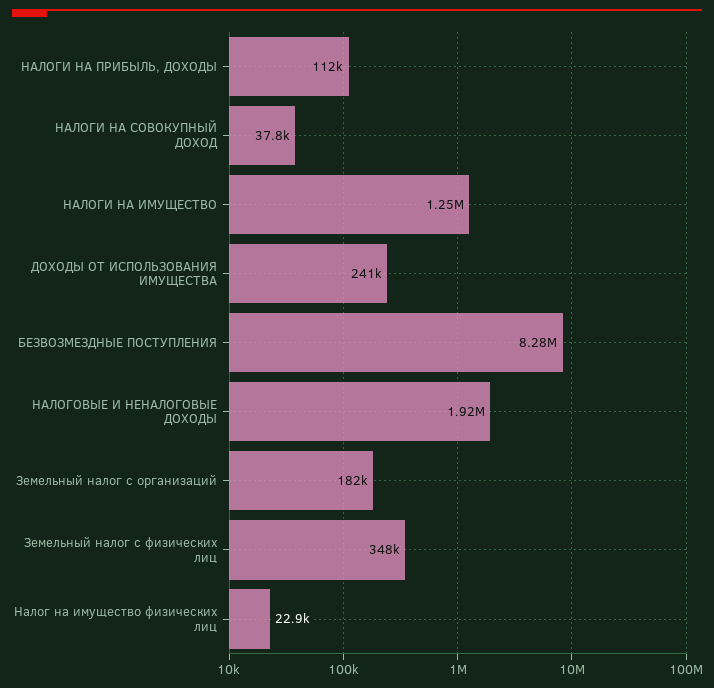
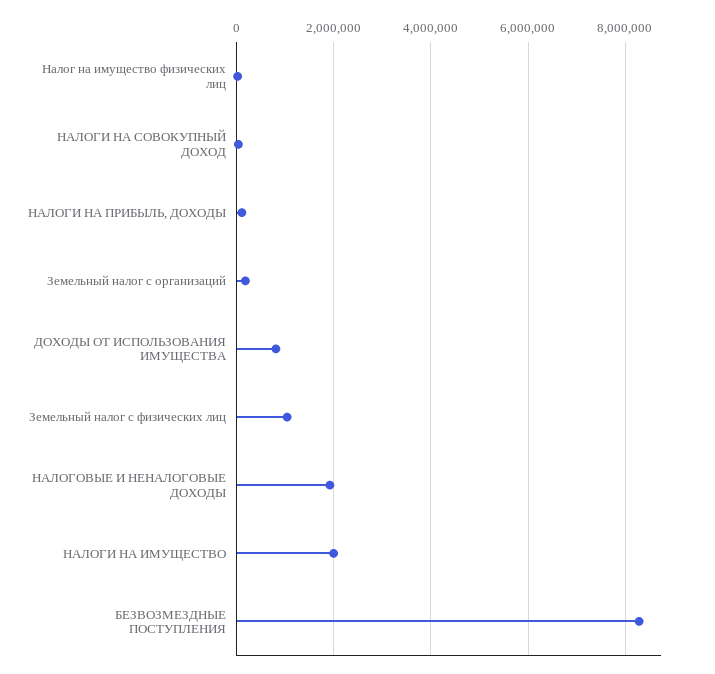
  {
    "НАЛОГИ НА ПРИБЫЛЬ, ДОХОДЫ": 112000,
    "НАЛОГИ НА СОВОКУПНЫЙ ДОХОД": 37800,
-   "НАЛОГИ НА ИМУЩЕСТВО": 1250000,
+   "НАЛОГИ НА ИМУЩЕСТВО": 2000000,
-   "ДОХОДЫ ОТ ИСПОЛЬЗОВАНИЯ ИМУЩЕСТВА": 241000,
+   "ДОХОДЫ ОТ ИСПОЛЬЗОВАНИЯ ИМУЩЕСТВА": 800000,
    "БЕЗВОЗМЕЗДНЫЕ ПОСТУПЛЕНИЯ": 8280000,
    "НАЛОГОВЫЕ И НЕНАЛОГОВЫЕ ДОХОДЫ": 1920000,
    "Земельный налог с организаций": 182000,
-   "Земельный налог с физических лиц": 348000,
+   "Земельный налог с физических лиц": 1000000,
    "Налог на имущество физических лиц": 22900
  }

